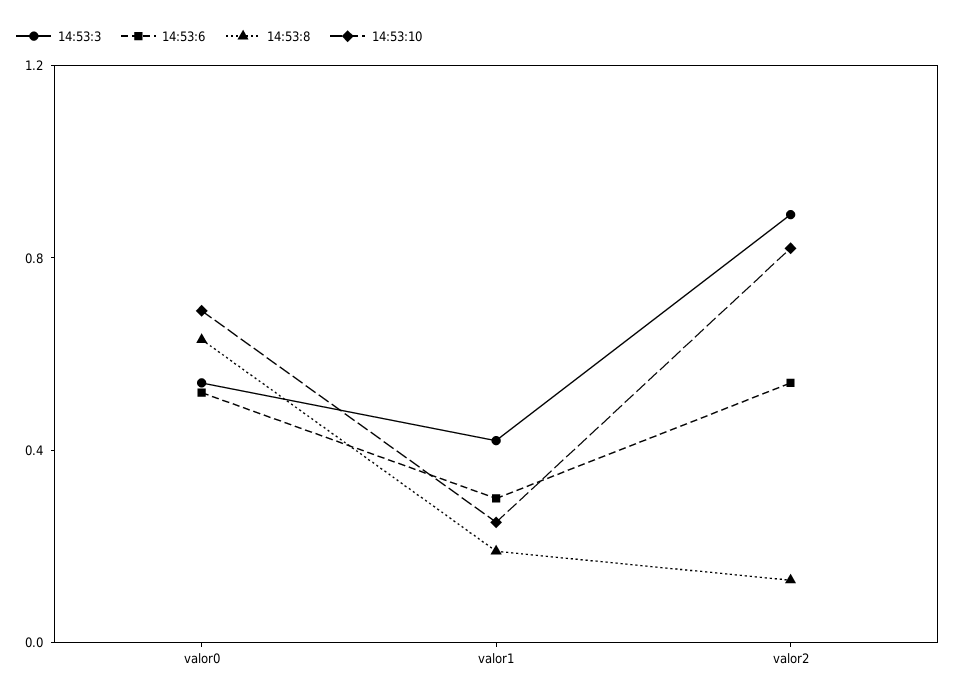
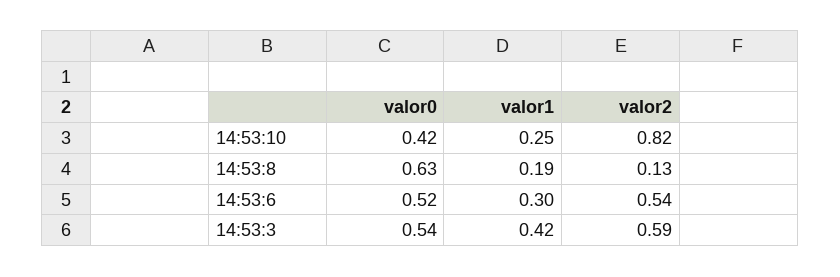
  {
    "14:53:3": {
      "valor0": 0.54,
      "valor1": 0.42,
-     "valor2": 0.9
+     "valor2": 0.59
    },
    "14:53:6": {
      "valor0": 0.52,
      "valor1": 0.3,
      "valor2": 0.54
    },
    "14:53:8": {
      "valor0": 0.63,
      "valor1": 0.19,
      "valor2": 0.13
    },
    "14:53:10": {
-     "valor0": 0.7,
+     "valor0": 0.42,
      "valor1": 0.25,
      "valor2": 0.82
    }
  }

